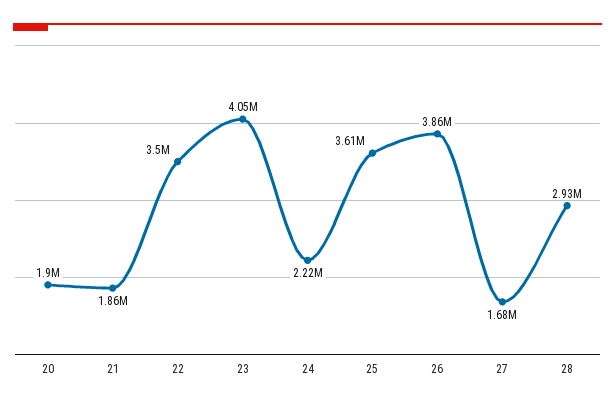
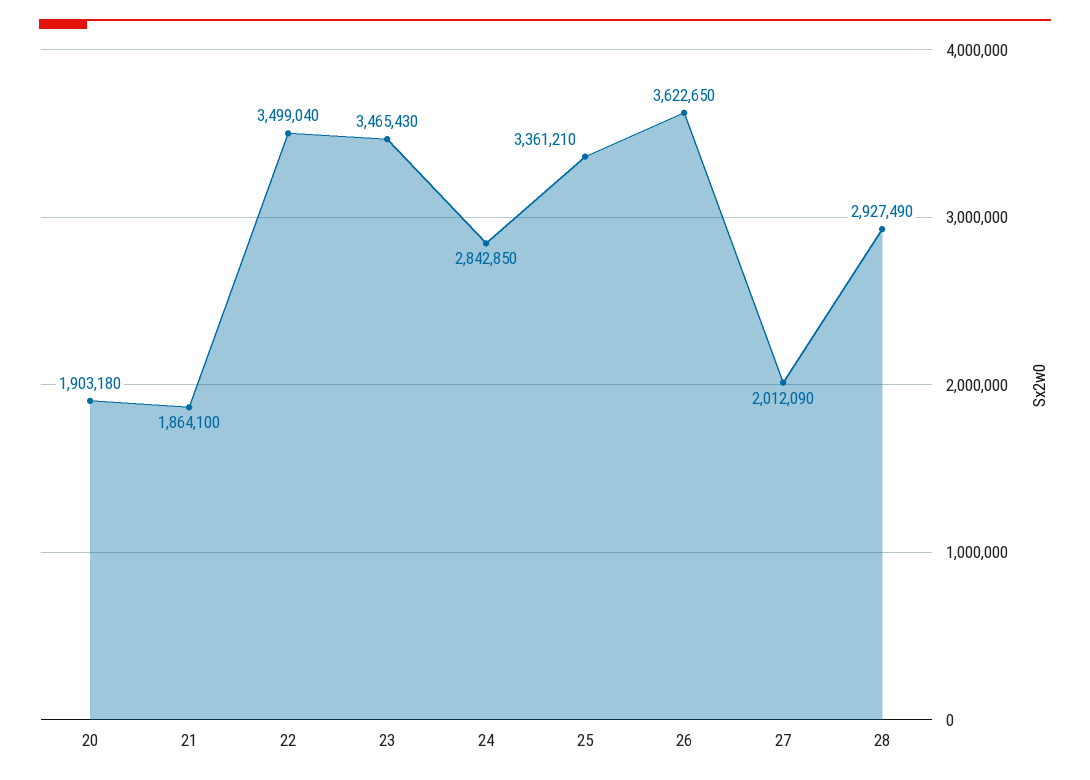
  {
    "20": 1903180,
    "21": 1864100,
    "22": 3499040,
-   "23": 4050000,
+   "23": 3465430,
-   "24": 2220000,
+   "24": 2842850,
-   "25": 3610000,
+   "25": 3361210,
-   "26": 3860000,
+   "26": 3622650,
-   "27": 1680000,
+   "27": 2012090,
    "28": 2927490
  }

